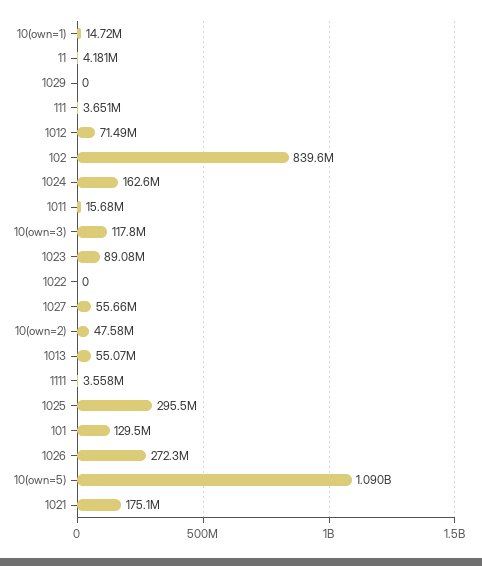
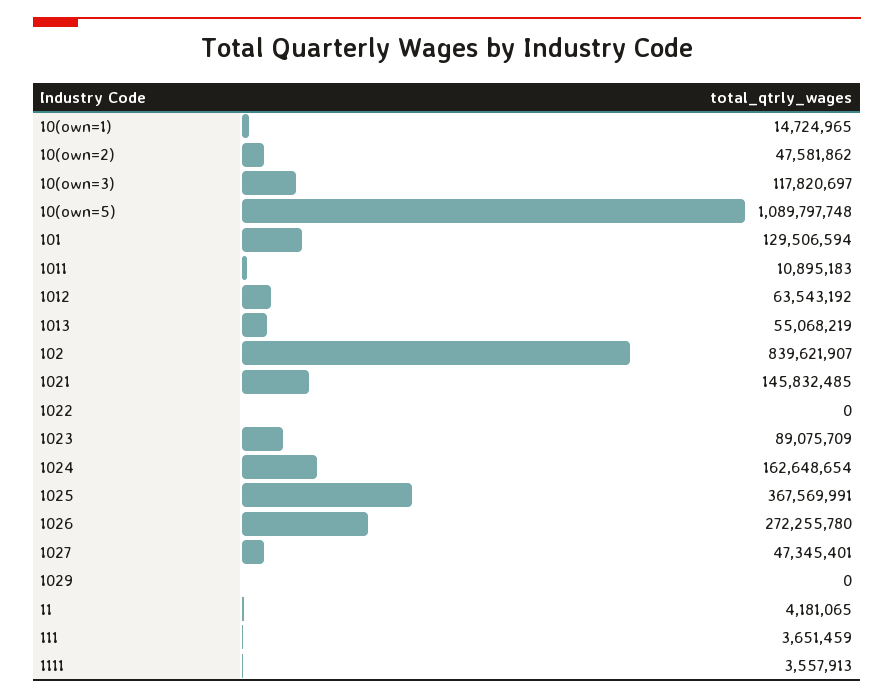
  {
    "10(own=1)": 14724965,
    "11": 4181065,
    "1029": 0,
    "111": 3651459,
-   "1012": 71490000,
+   "1012": 63543192,
    "102": 839621907,
    "1024": 162648654,
-   "1011": 15680000,
+   "1011": 10895183,
    "10(own=3)": 117820697,
    "1023": 89075709,
    "1022": 0,
-   "1027": 55660000,
+   "1027": 47345401,
    "10(own=2)": 47581862,
    "1013": 55068219,
    "1111": 3557913,
-   "1025": 295500000,
+   "1025": 367569991,
    "101": 129506594,
    "1026": 272255780,
    "10(own=5)": 1089797748,
-   "1021": 175100000
+   "1021": 145832485
  }

